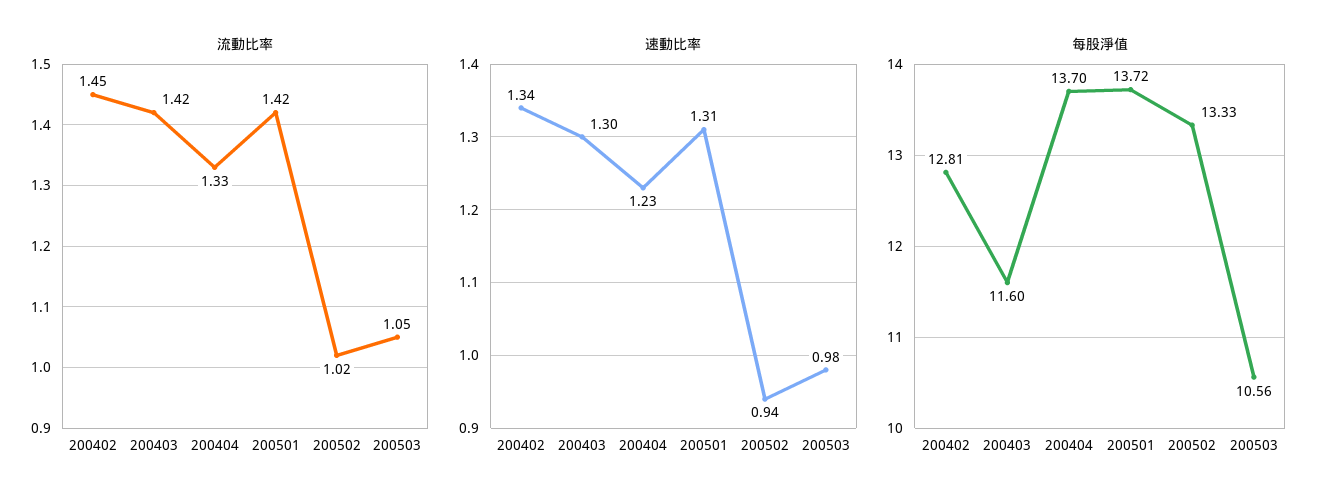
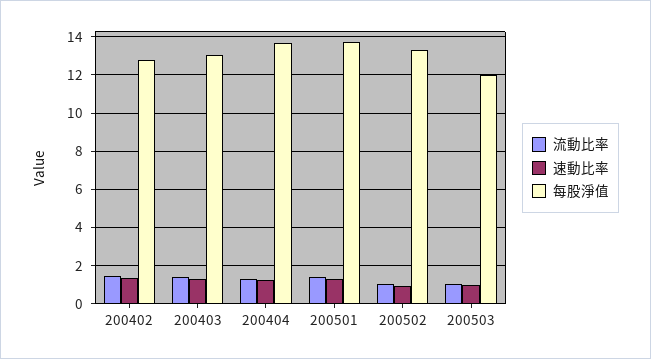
  {
    "流動比率": {
      "200402": 1.45,
      "200403": 1.42,
      "200404": 1.33,
      "200501": 1.42,
      "200502": 1.02,
      "200503": 1.05
    },
    "速動比率": {
      "200402": 1.34,
      "200403": 1.3,
      "200404": 1.23,
      "200501": 1.31,
      "200502": 0.94,
      "200503": 0.98
    },
    "每股淨值": {
      "200402": 12.81,
-     "200403": 11.6,
+     "200403": 13,
      "200404": 13.7,
      "200501": 13.72,
      "200502": 13.33,
-     "200503": 10.56
+     "200503": 12
    }
  }

